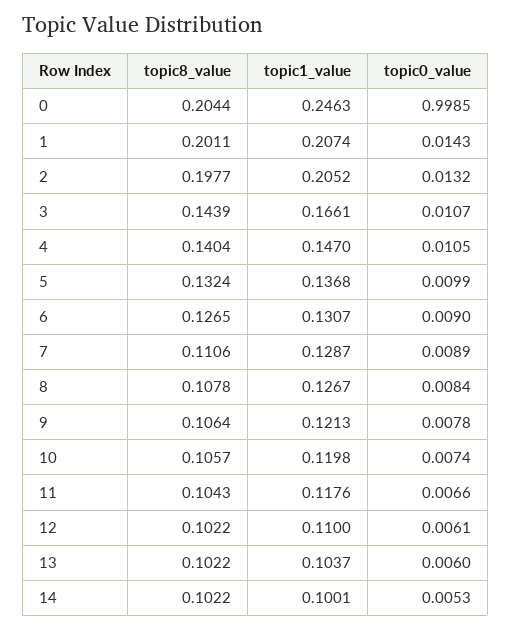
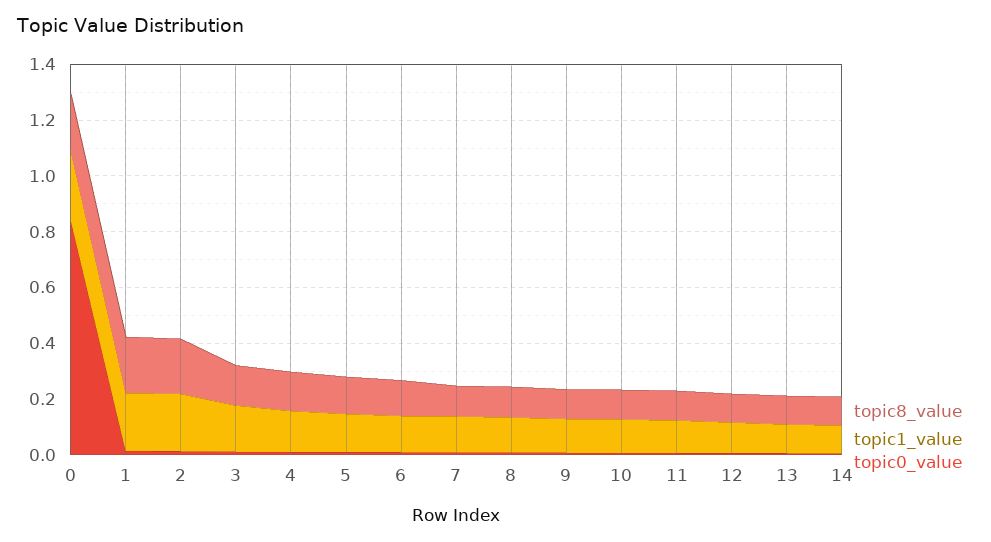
  {
    "topic8_value": {
      "0": 0.2044,
      "1": 0.2011,
      "2": 0.1977,
      "3": 0.1439,
      "4": 0.1404,
      "5": 0.1324,
      "6": 0.1265,
      "7": 0.1106,
      "8": 0.1078,
      "9": 0.1064,
      "10": 0.1057,
      "11": 0.1043,
      "12": 0.1022,
      "13": 0.1022,
      "14": 0.1022
    },
    "topic1_value": {
      "0": 0.2463,
      "1": 0.2074,
      "2": 0.2052,
      "3": 0.1661,
      "4": 0.147,
      "5": 0.1368,
      "6": 0.1307,
      "7": 0.1287,
      "8": 0.1267,
      "9": 0.1213,
      "10": 0.1198,
      "11": 0.1176,
      "12": 0.11,
      "13": 0.1037,
      "14": 0.1001
    },
    "topic0_value": {
-     "0": 0.9985,
+     "0": 0.85,
      "1": 0.0143,
      "2": 0.0132,
      "3": 0.0107,
      "4": 0.0105,
      "5": 0.0099,
      "6": 0.009,
      "7": 0.0089,
      "8": 0.0084,
      "9": 0.0078,
      "10": 0.0074,
      "11": 0.0066,
      "12": 0.0061,
      "13": 0.006,
      "14": 0.0053
    }
  }

